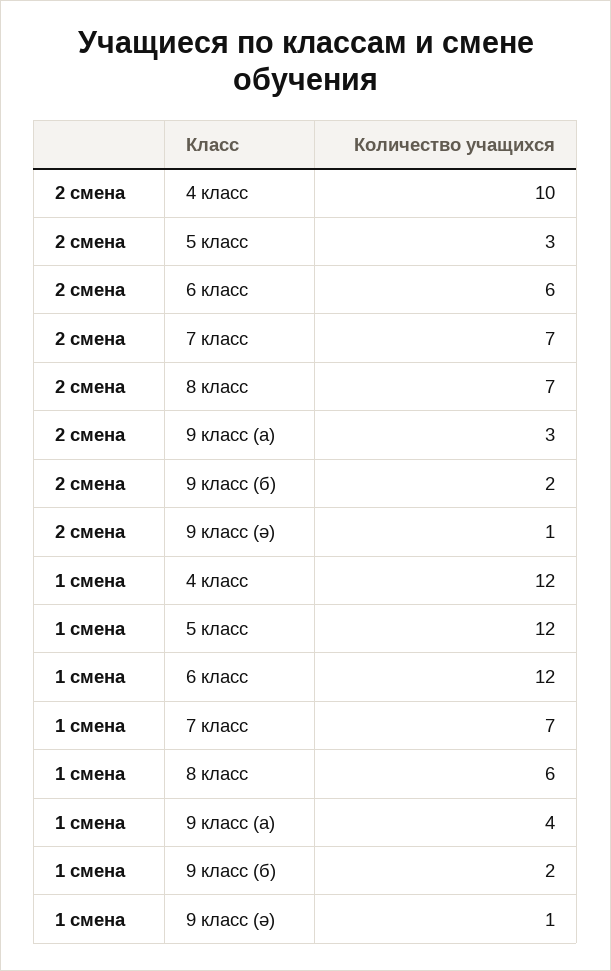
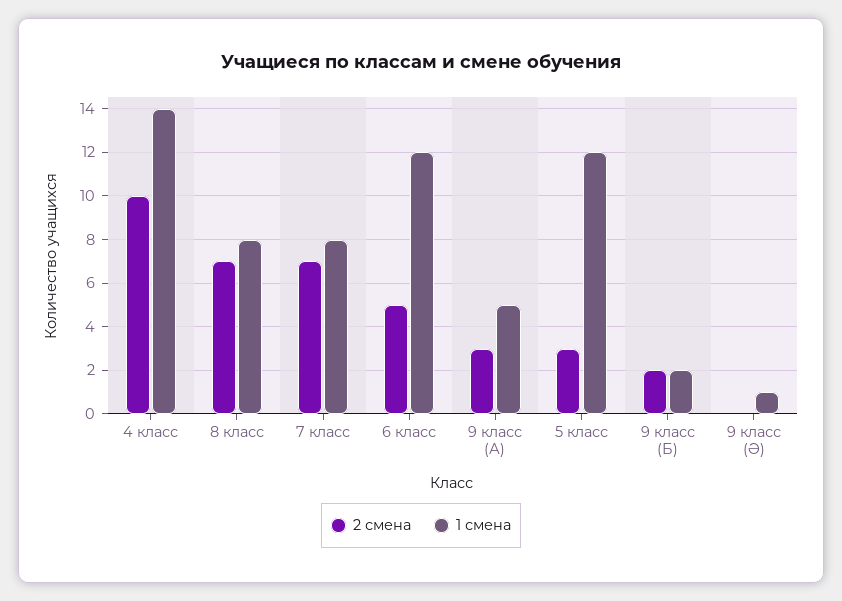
  {
    "2 смена": {
      "4 класс": 10,
      "5 класс": 3,
-     "6 класс": 6,
+     "6 класс": 5,
      "7 класс": 7,
      "8 класс": 7,
      "9 класс (а)": 3,
      "9 класс (б)": 2,
-     "9 класс (ә)": 1
+     "9 класс (ә)": 0
    },
    "1 смена": {
-     "4 класс": 12,
+     "4 класс": 14,
      "5 класс": 12,
      "6 класс": 12,
-     "7 класс": 7,
+     "7 класс": 8,
-     "8 класс": 6,
+     "8 класс": 8,
-     "9 класс (а)": 4,
+     "9 класс (а)": 5,
      "9 класс (б)": 2,
      "9 класс (ә)": 1
    }
  }

